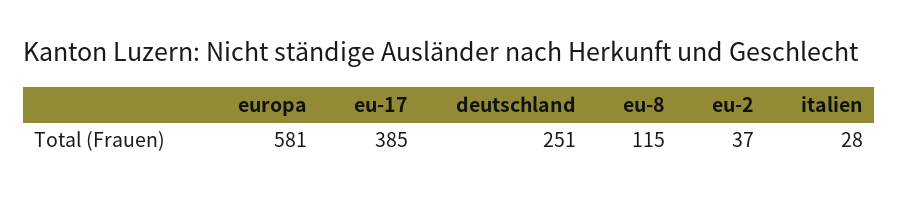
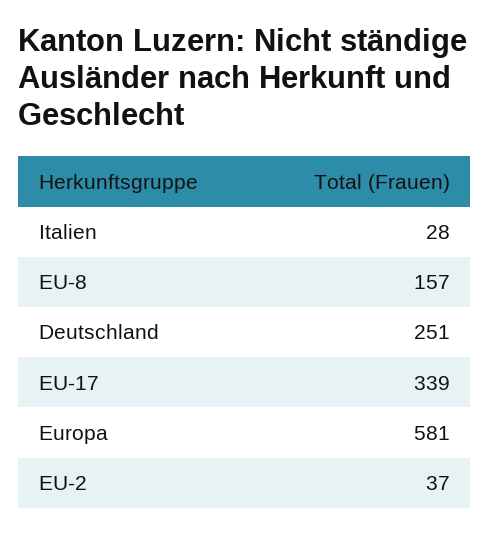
  {
    "europa": 581,
-   "eu-17": 385,
+   "eu-17": 339,
    "deutschland": 251,
-   "eu-8": 115,
+   "eu-8": 157,
    "eu-2": 37,
    "italien": 28
  }

